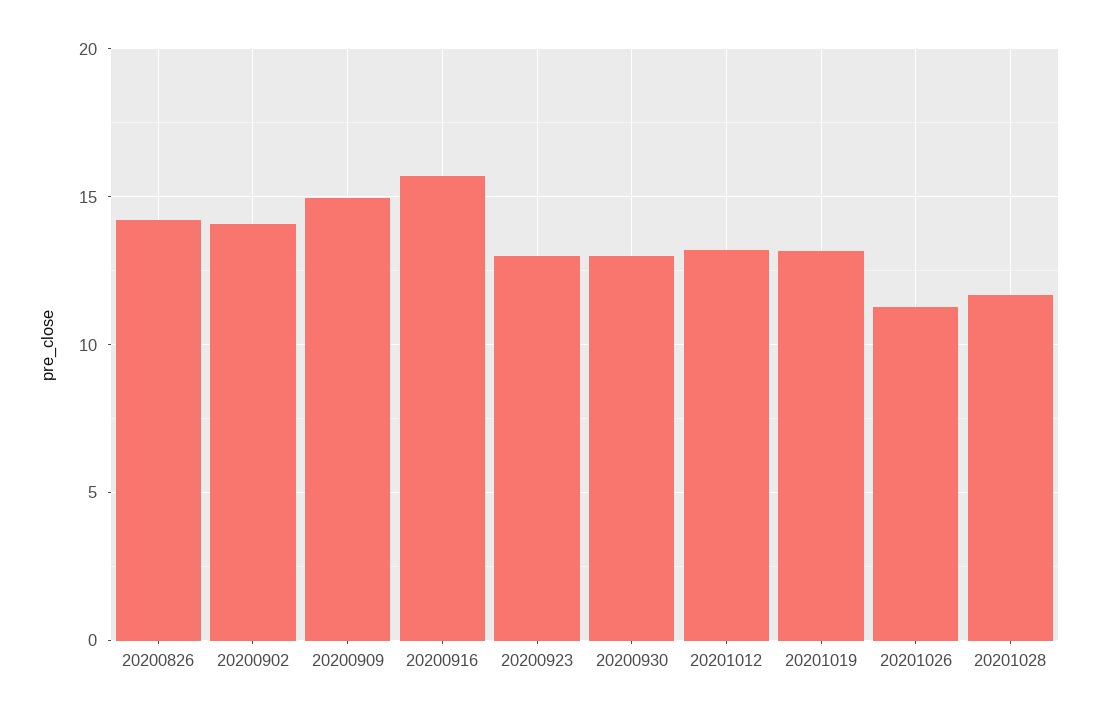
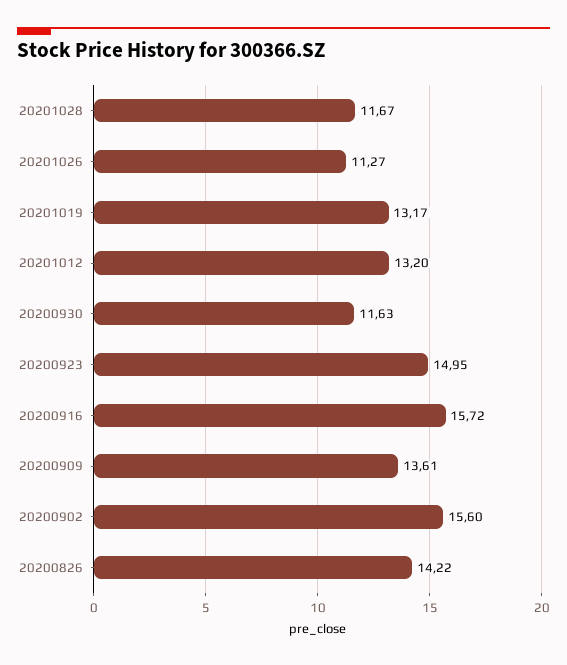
  {
    "20200826": 14.22,
-   "20200902": 14,
+   "20200902": 15.6,
-   "20200909": 15,
+   "20200909": 13.61,
    "20200916": 15.72,
-   "20200923": 13,
+   "20200923": 14.95,
-   "20200930": 13,
+   "20200930": 11.63,
    "20201012": 13.2,
    "20201019": 13.17,
    "20201026": 11.27,
    "20201028": 11.67
  }

